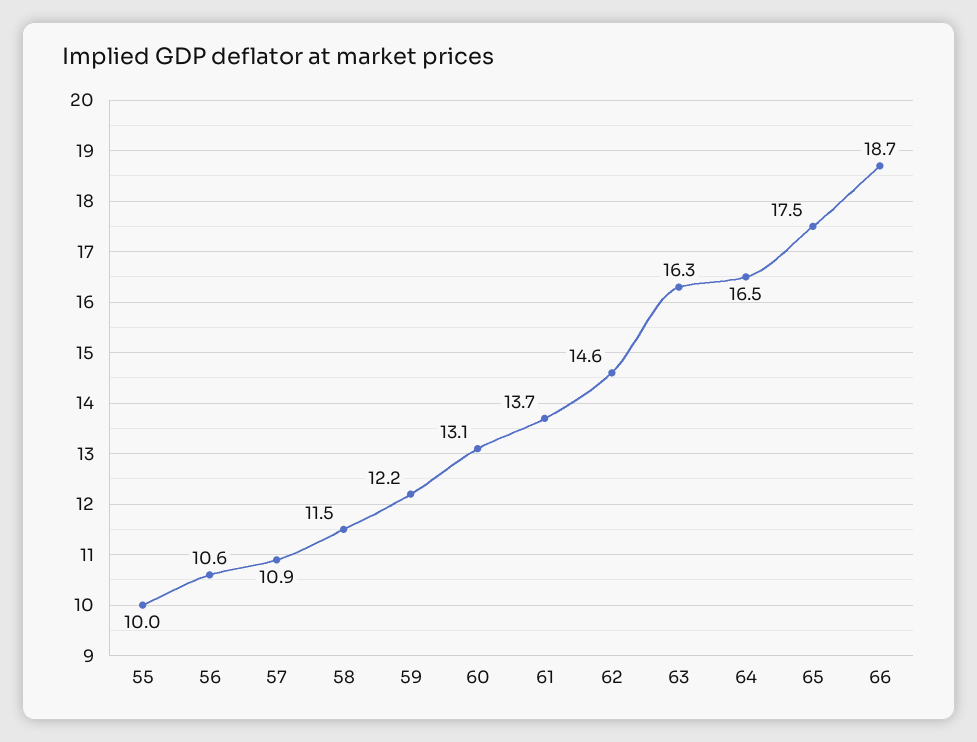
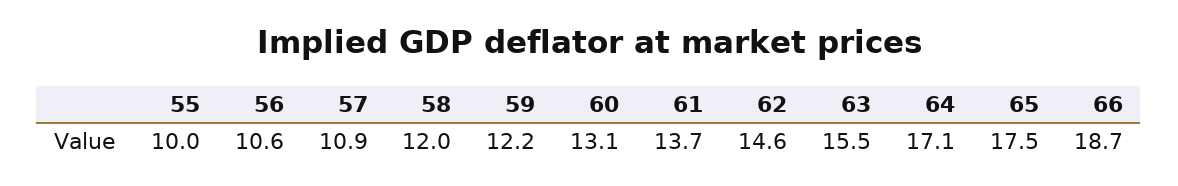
  {
    "55": 10,
    "56": 10.6,
    "57": 10.9,
-   "58": 11.5,
+   "58": 12,
    "59": 12.2,
    "60": 13.1,
    "61": 13.7,
    "62": 14.6,
-   "63": 16.3,
+   "63": 15.5,
-   "64": 16.5,
+   "64": 17.1,
    "65": 17.5,
    "66": 18.7
  }

